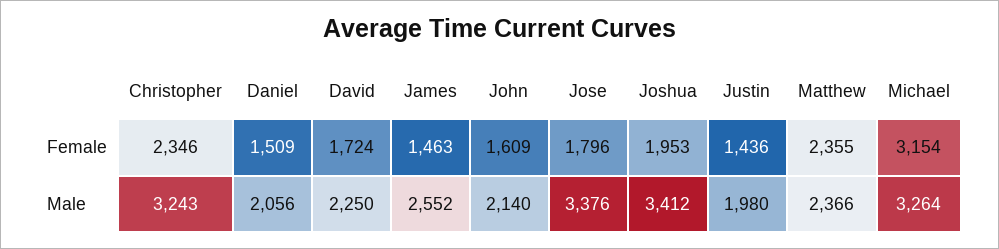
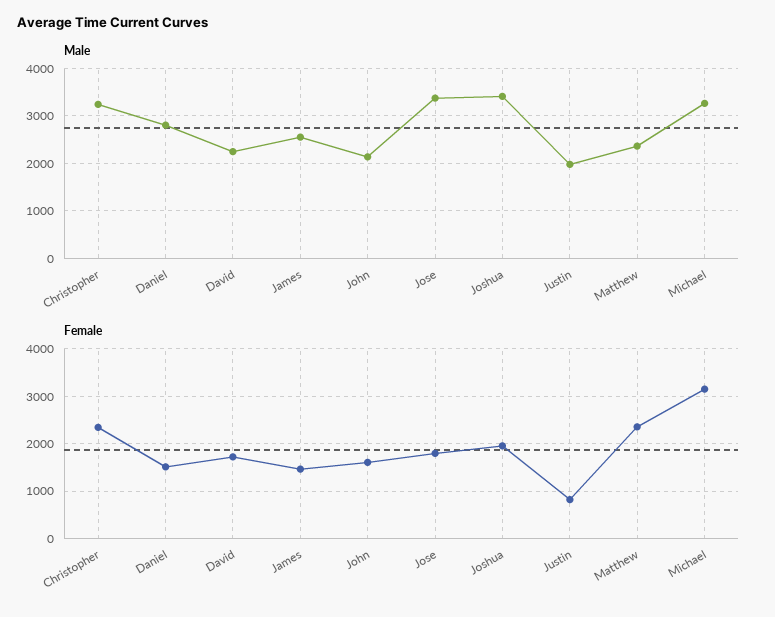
  {
    "Female": {
      "Christopher": 2346,
      "Daniel": 1509,
      "David": 1724,
      "James": 1463,
      "John": 1609,
      "Jose": 1796,
      "Joshua": 1953,
-     "Justin": 1436,
+     "Justin": 800,
      "Matthew": 2355,
      "Michael": 3154
    },
    "Male": {
      "Christopher": 3243,
-     "Daniel": 2056,
+     "Daniel": 2800,
      "David": 2250,
      "James": 2552,
      "John": 2140,
      "Jose": 3376,
      "Joshua": 3412,
      "Justin": 1980,
      "Matthew": 2366,
      "Michael": 3264
    }
  }

